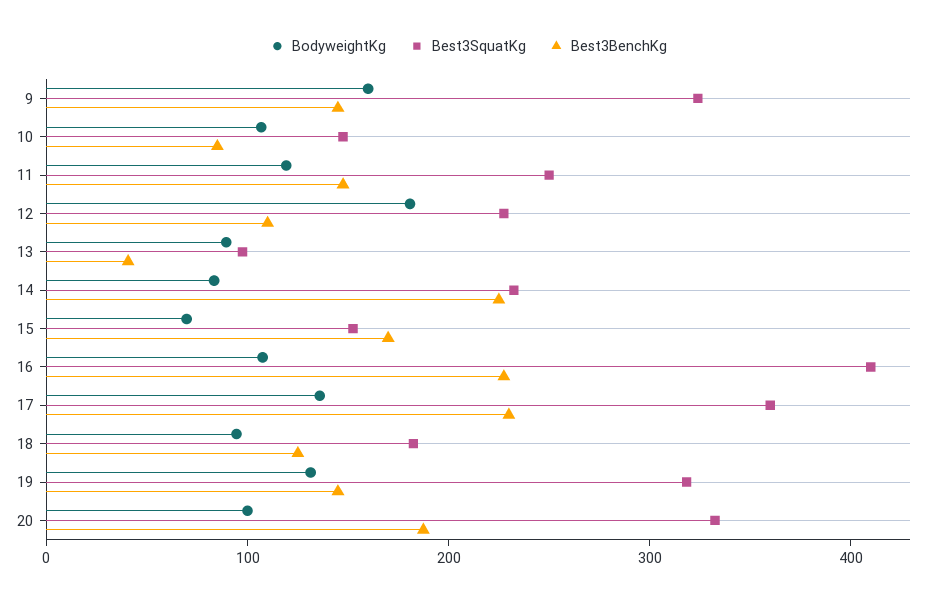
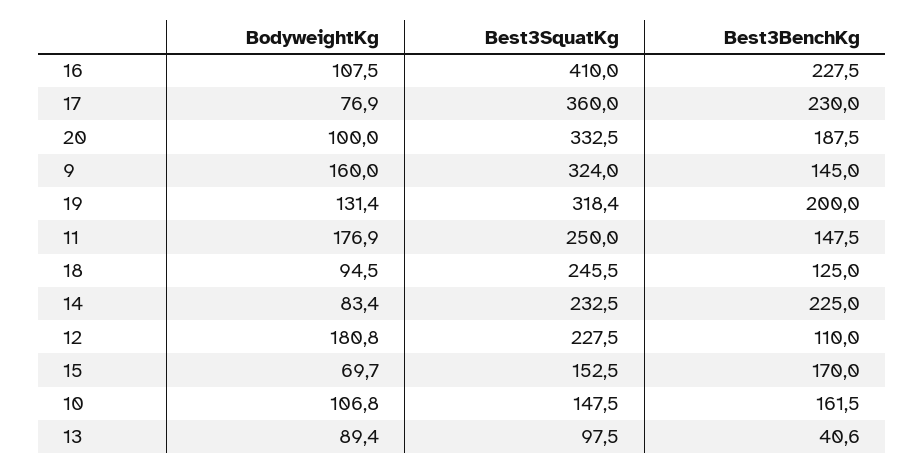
  {
    "BodyweightKg": {
      "9": 160,
      "10": 106.8,
-     "11": 120,
+     "11": 176.9,
      "12": 180.8,
      "13": 89.4,
      "14": 83.4,
      "15": 69.7,
      "16": 107.5,
-     "17": 140,
+     "17": 76.9,
      "18": 94.5,
      "19": 131.4,
      "20": 100
    },
    "Best3SquatKg": {
      "9": 324,
      "10": 147.5,
      "11": 250,
      "12": 227.5,
      "13": 97.5,
      "14": 232.5,
      "15": 152.5,
      "16": 410,
      "17": 360,
-     "18": 180,
+     "18": 245.5,
      "19": 318.4,
      "20": 332.5
    },
    "Best3BenchKg": {
      "9": 145,
-     "10": 80,
+     "10": 161.5,
      "11": 147.5,
      "12": 110,
      "13": 40.6,
      "14": 225,
      "15": 170,
      "16": 227.5,
      "17": 230,
      "18": 125,
-     "19": 140,
+     "19": 200,
      "20": 187.5
    }
  }

